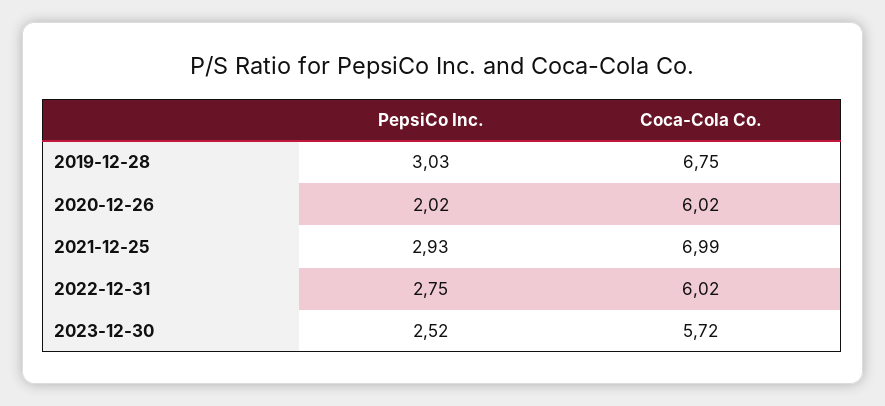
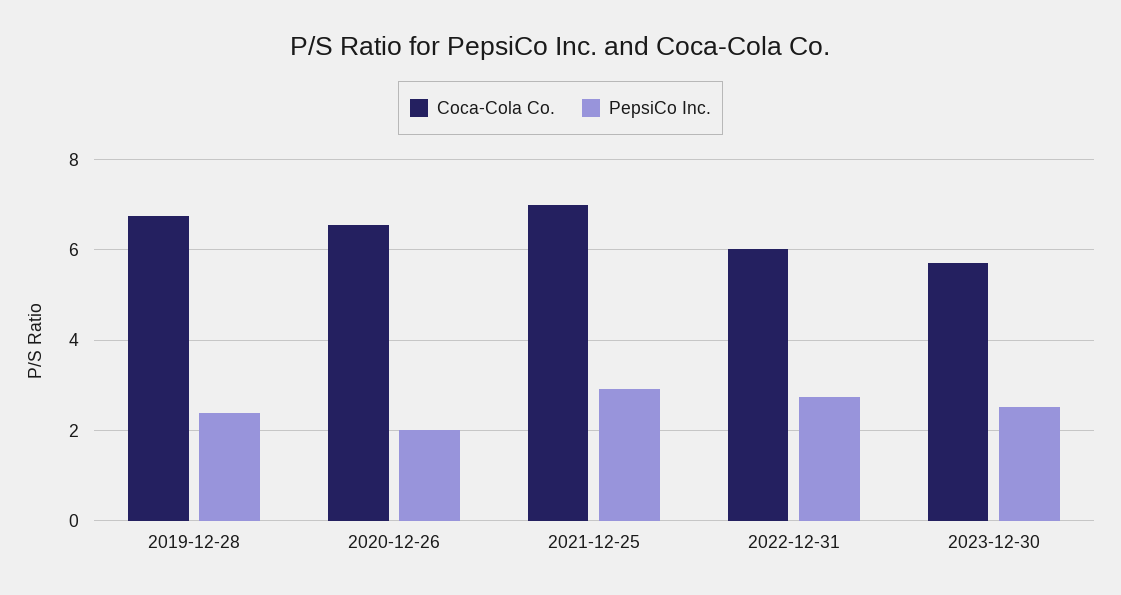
  {
    "PepsiCo Inc.": {
-     "2019-12-28": 3.03,
+     "2019-12-28": 2.4,
      "2020-12-26": 2.02,
      "2021-12-25": 2.93,
      "2022-12-31": 2.75,
      "2023-12-30": 2.52
    },
    "Coca-Cola Co.": {
      "2019-12-28": 6.75,
-     "2020-12-26": 6.02,
+     "2020-12-26": 6.6,
      "2021-12-25": 6.99,
      "2022-12-31": 6.02,
      "2023-12-30": 5.72
    }
  }

